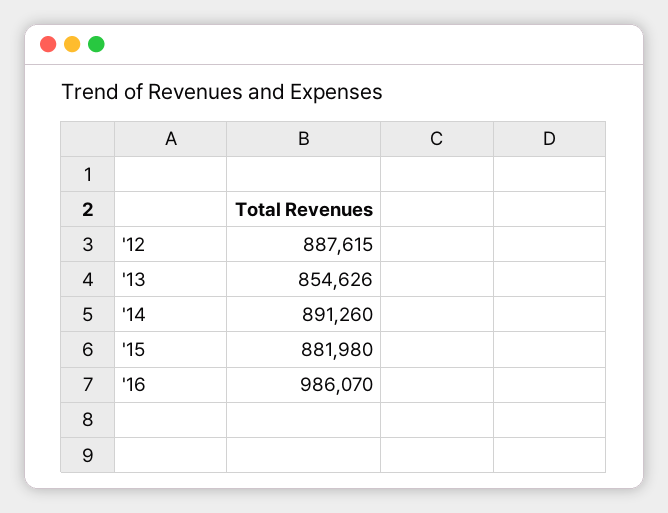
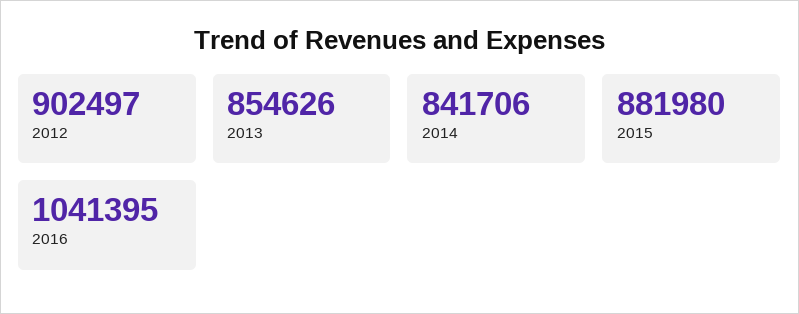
  {
-   "'12": 887615,
+   "'12": 902497,
    "'13": 854626,
-   "'14": 891260,
+   "'14": 841706,
    "'15": 881980,
-   "'16": 986070
+   "'16": 1041395
  }

